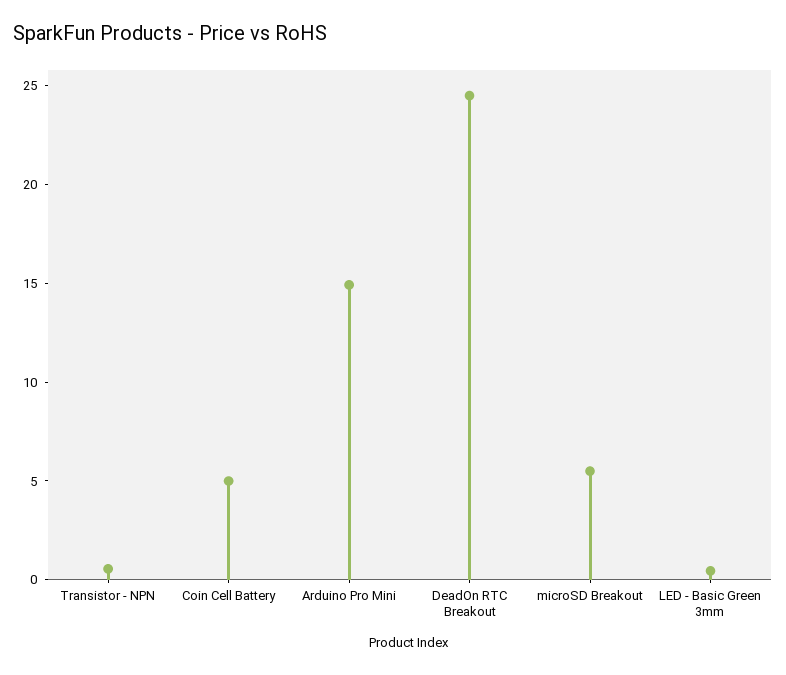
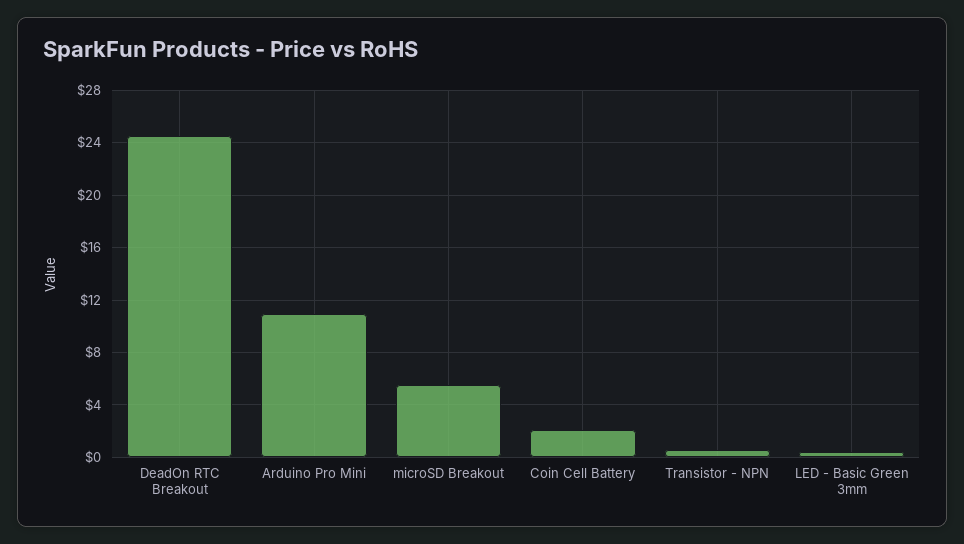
  {
    "Transistor - NPN": 0.5,
-   "Coin Cell Battery": 5,
+   "Coin Cell Battery": 2,
-   "Arduino Pro Mini": 15,
+   "Arduino Pro Mini": 11,
    "DeadOn RTC Breakout": 24.5,
    "microSD Breakout": 5.5,
    "LED - Basic Green 3mm": 0.5
  }

